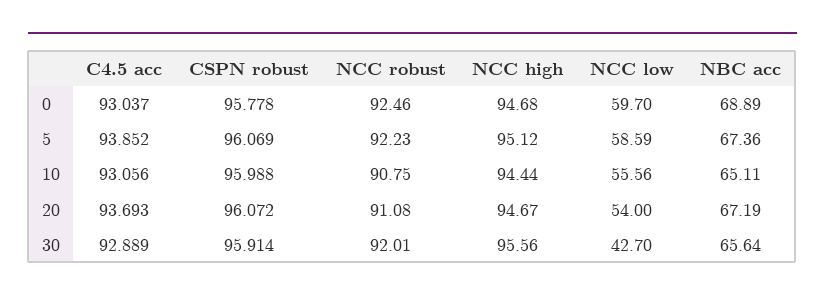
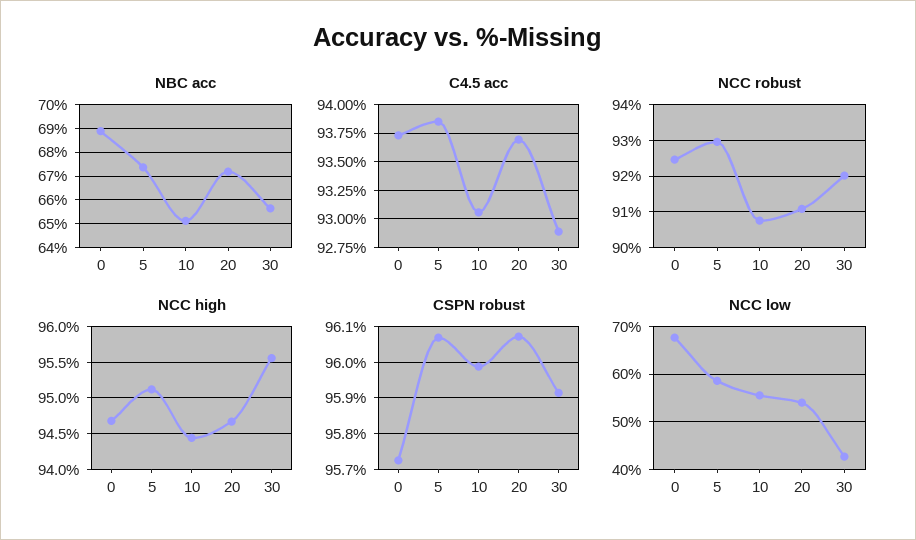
  {
    "C4.5 acc": {
-     "0": 93.037,
+     "0": 93.75,
      "5": 93.852,
      "10": 93.056,
      "20": 93.693,
      "30": 92.889
    },
    "CSPN robust": {
-     "0": 95.778,
+     "0": 95.72,
      "5": 96.069,
      "10": 95.988,
      "20": 96.072,
      "30": 95.914
    },
    "NCC robust": {
      "0": 92.46,
-     "5": 92.23,
+     "5": 93,
      "10": 90.75,
      "20": 91.08,
      "30": 92.01
    },
    "NCC high": {
      "0": 94.68,
      "5": 95.12,
      "10": 94.44,
      "20": 94.67,
      "30": 95.56
    },
    "NCC low": {
-     "0": 59.7,
+     "0": 68,
      "5": 58.59,
      "10": 55.56,
      "20": 54,
      "30": 42.7
    },
    "NBC acc": {
      "0": 68.89,
      "5": 67.36,
      "10": 65.11,
      "20": 67.19,
      "30": 65.64
    }
  }

